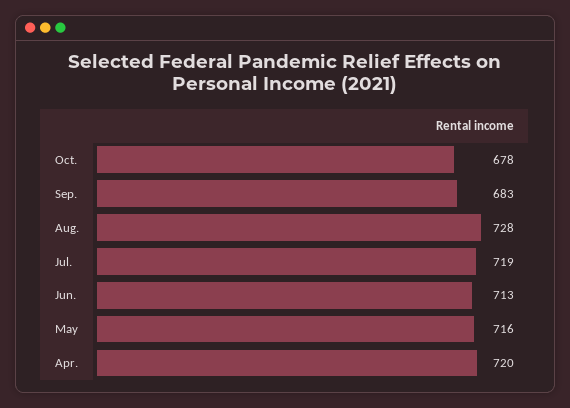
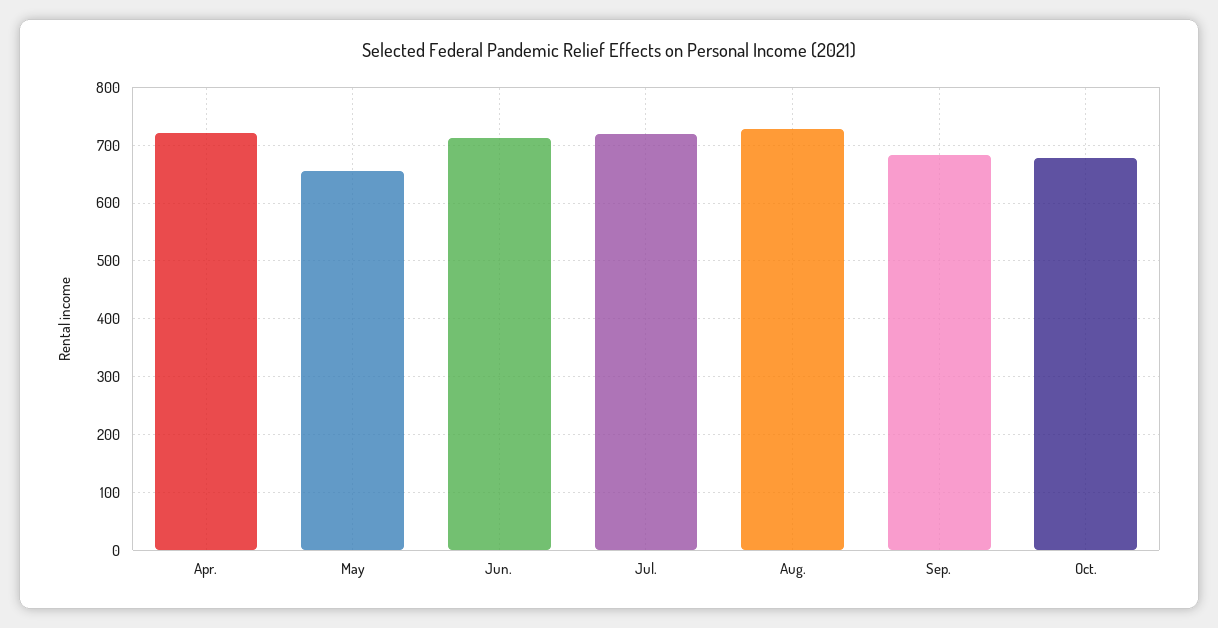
  {
    "Oct.": 678,
    "Sep.": 683,
    "Aug.": 728,
    "Jul.": 719,
    "Jun.": 713,
-   "May": 716,
+   "May": 660,
    "Apr.": 720
  }

